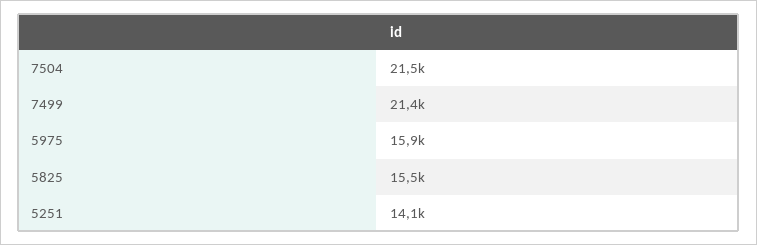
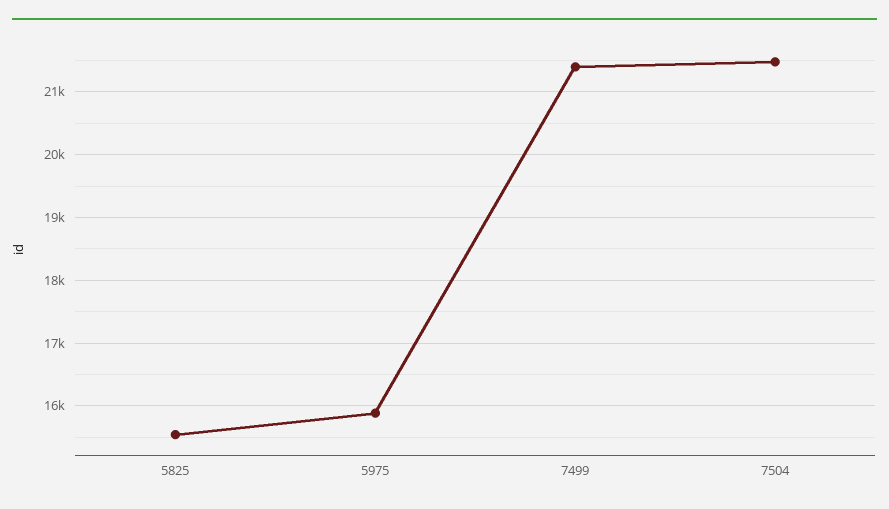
  {
    "7504": 21500,
    "7499": 21400,
    "5975": 15900,
-   "5825": 15500,
+   "5825": 15500
-   "5251": 14100
  }

